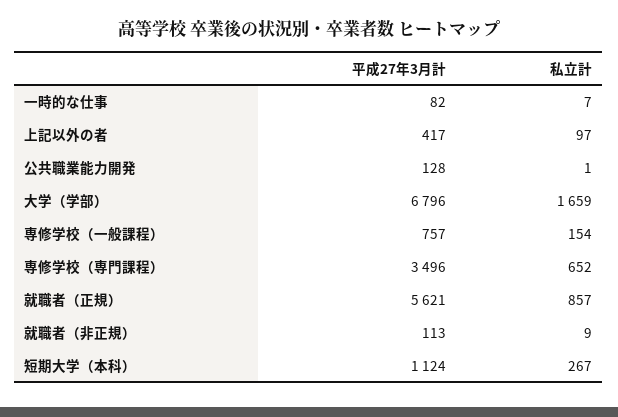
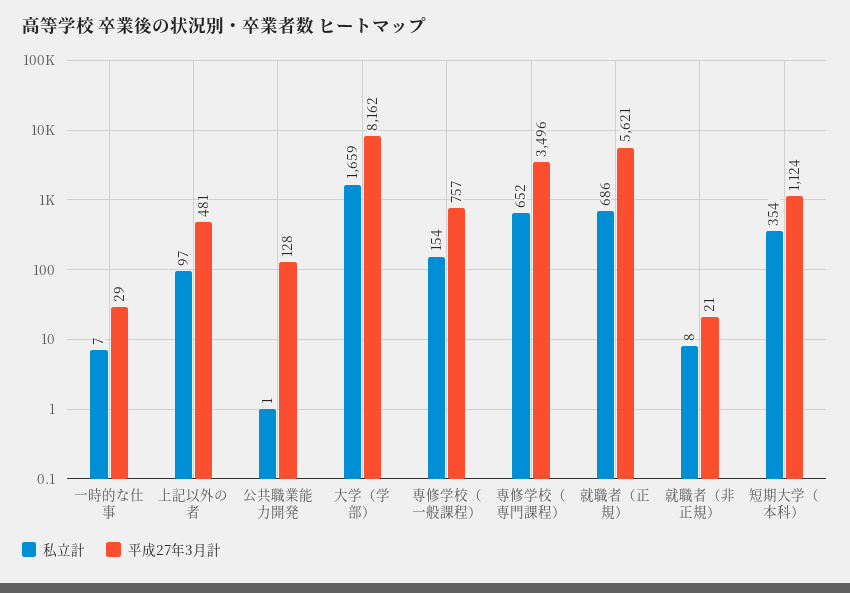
  {
    "平成27年3月計": {
-     "一時的な仕事": 82,
+     "一時的な仕事": 29,
-     "上記以外の者": 417,
+     "上記以外の者": 481,
      "公共職業能力開発": 128,
-     "大学（学部）": 6796,
+     "大学（学部）": 8162,
      "専修学校（一般課程）": 757,
      "専修学校（専門課程）": 3496,
      "就職者（正規）": 5621,
-     "就職者（非正規）": 113,
+     "就職者（非正規）": 21,
      "短期大学（本科）": 1124
    },
    "私立計": {
      "一時的な仕事": 7,
      "上記以外の者": 97,
      "公共職業能力開発": 1,
      "大学（学部）": 1659,
      "専修学校（一般課程）": 154,
      "専修学校（専門課程）": 652,
-     "就職者（正規）": 857,
+     "就職者（正規）": 686,
-     "就職者（非正規）": 9,
+     "就職者（非正規）": 8,
-     "短期大学（本科）": 267
+     "短期大学（本科）": 354
    }
  }

